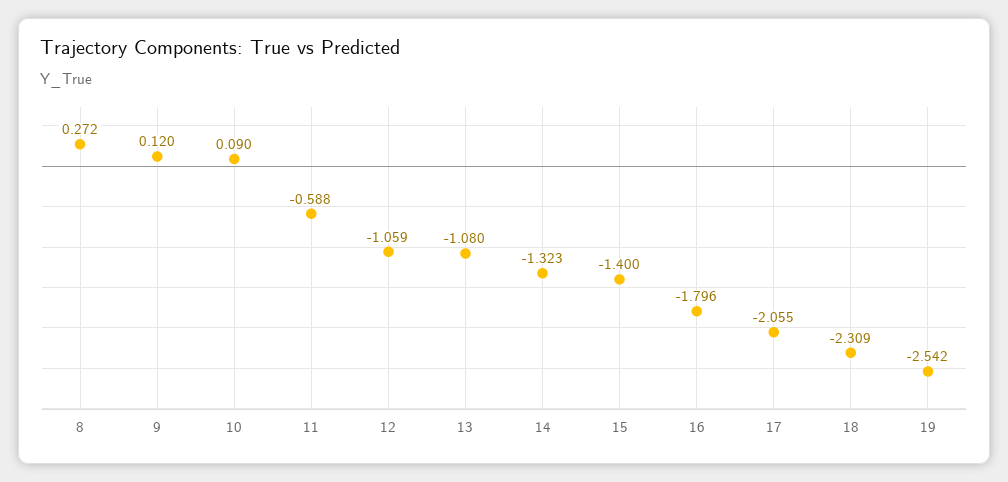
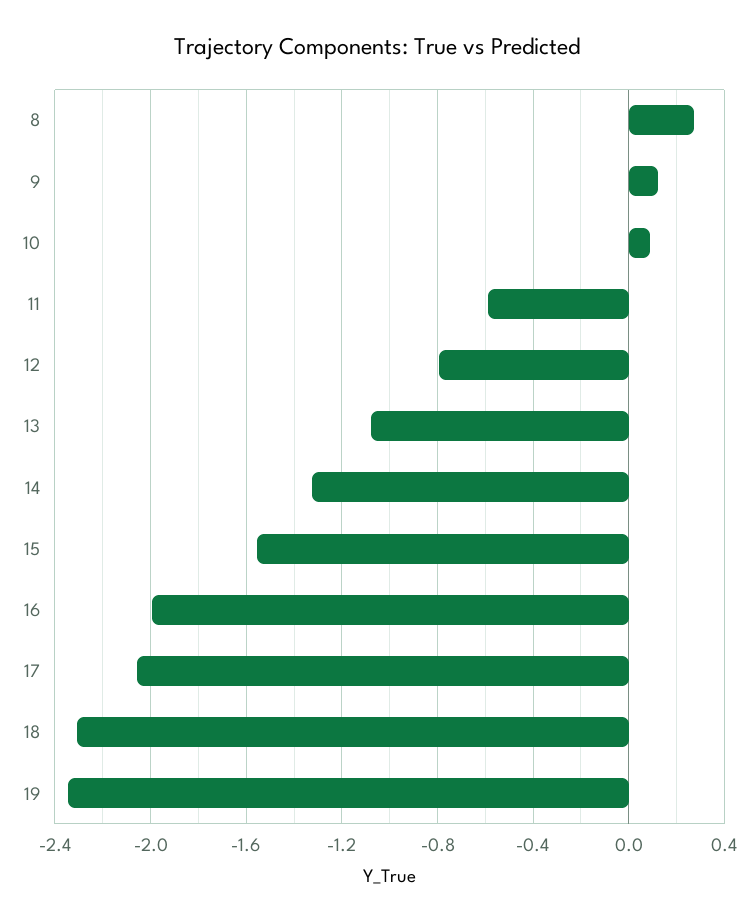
  {
    "8": 0.272,
    "9": 0.12,
    "10": 0.09,
    "11": -0.588,
-   "12": -1.059,
+   "12": -0.8,
    "13": -1.08,
    "14": -1.323,
-   "15": -1.4,
+   "15": -1.55,
-   "16": -1.796,
+   "16": -2,
    "17": -2.055,
    "18": -2.309,
-   "19": -2.542
+   "19": -2.35
  }

